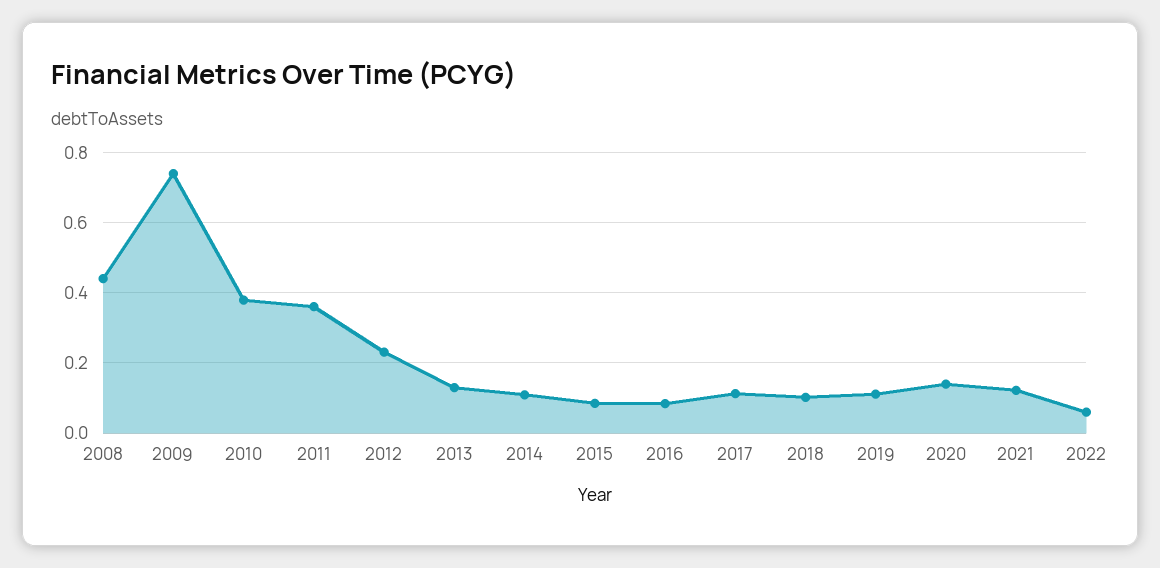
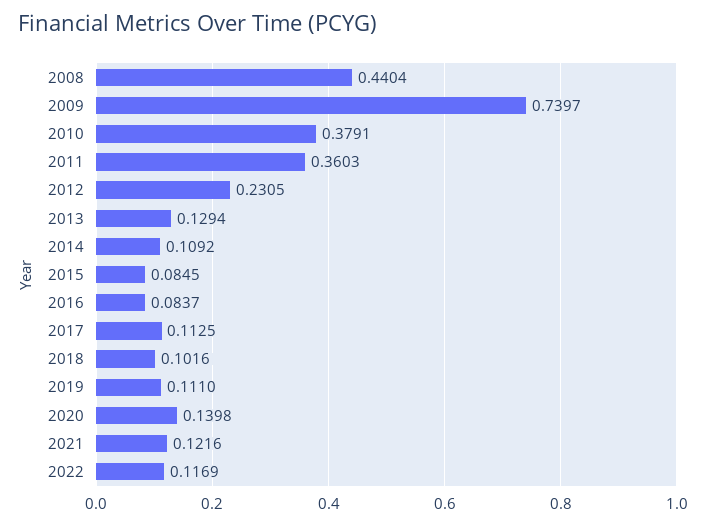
  {
    "2008": 0.4404,
    "2009": 0.7397,
    "2010": 0.3791,
    "2011": 0.3603,
    "2012": 0.2305,
    "2013": 0.1294,
    "2014": 0.1092,
    "2015": 0.0845,
    "2016": 0.0837,
    "2017": 0.1125,
    "2018": 0.1016,
    "2019": 0.111,
    "2020": 0.1398,
    "2021": 0.1216,
-   "2022": 0.06
+   "2022": 0.1169
  }

